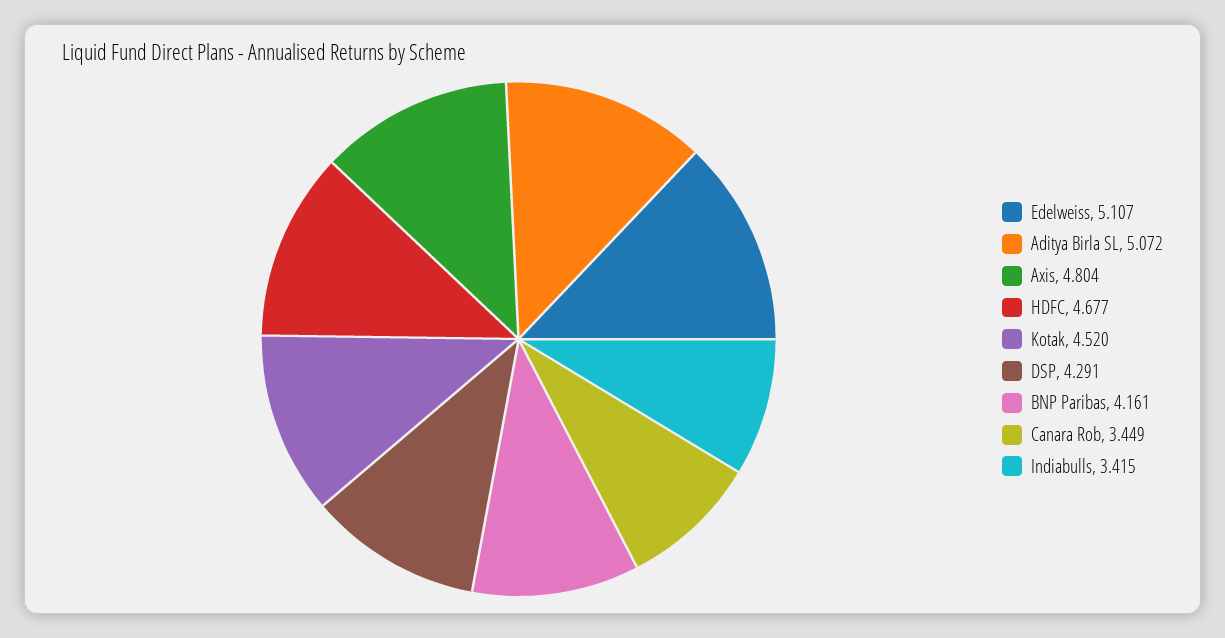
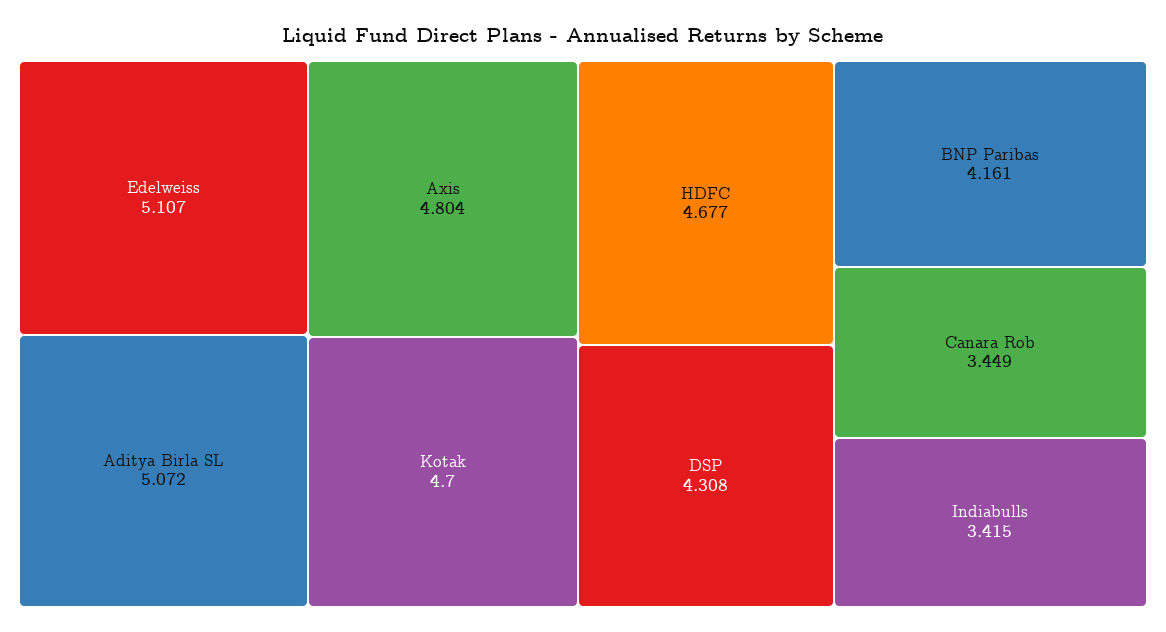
  {
    "Edelweiss": 5.107,
    "Aditya Birla SL": 5.072,
    "Axis": 4.804,
    "HDFC": 4.677,
-   "Kotak": 4.52,
+   "Kotak": 4.7,
-   "DSP": 4.291,
+   "DSP": 4.308,
    "BNP Paribas": 4.161,
    "Canara Rob": 3.449,
    "Indiabulls": 3.415
  }

